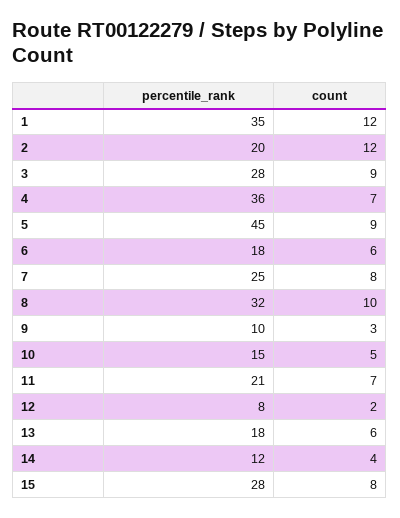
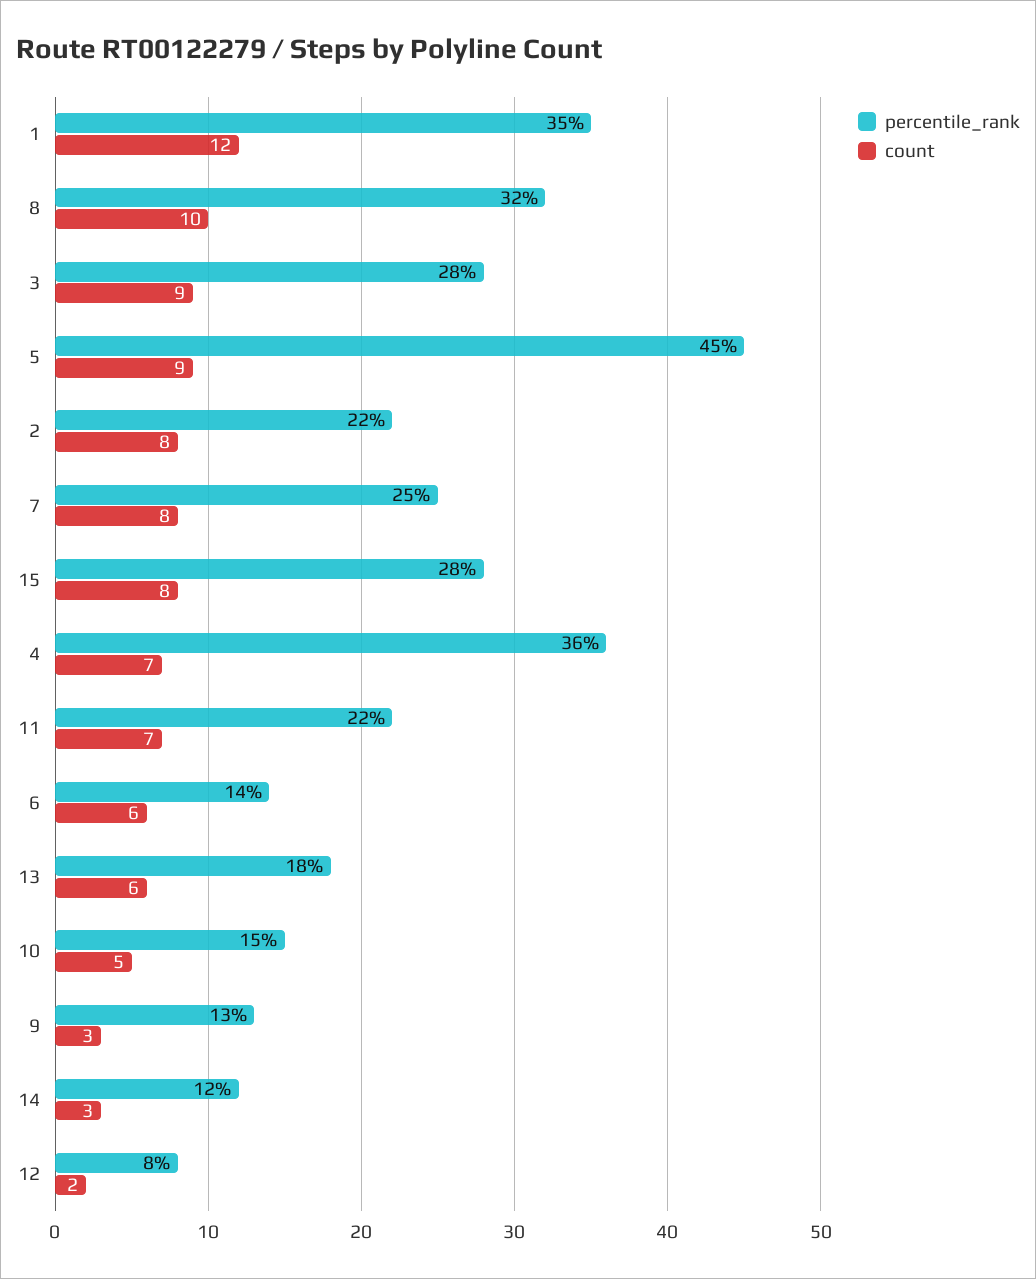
  {
    "percentile_rank": {
      "1": 35,
-     "2": 20,
+     "2": 22,
      "3": 28,
      "4": 36,
      "5": 45,
-     "6": 18,
+     "6": 14,
      "7": 25,
      "8": 32,
-     "9": 10,
+     "9": 13,
      "10": 15,
-     "11": 21,
+     "11": 22,
      "12": 8,
      "13": 18,
      "14": 12,
      "15": 28
    },
    "count": {
      "1": 12,
-     "2": 12,
+     "2": 8,
      "3": 9,
      "4": 7,
      "5": 9,
      "6": 6,
      "7": 8,
      "8": 10,
      "9": 3,
      "10": 5,
      "11": 7,
      "12": 2,
      "13": 6,
-     "14": 4,
+     "14": 3,
      "15": 8
    }
  }

